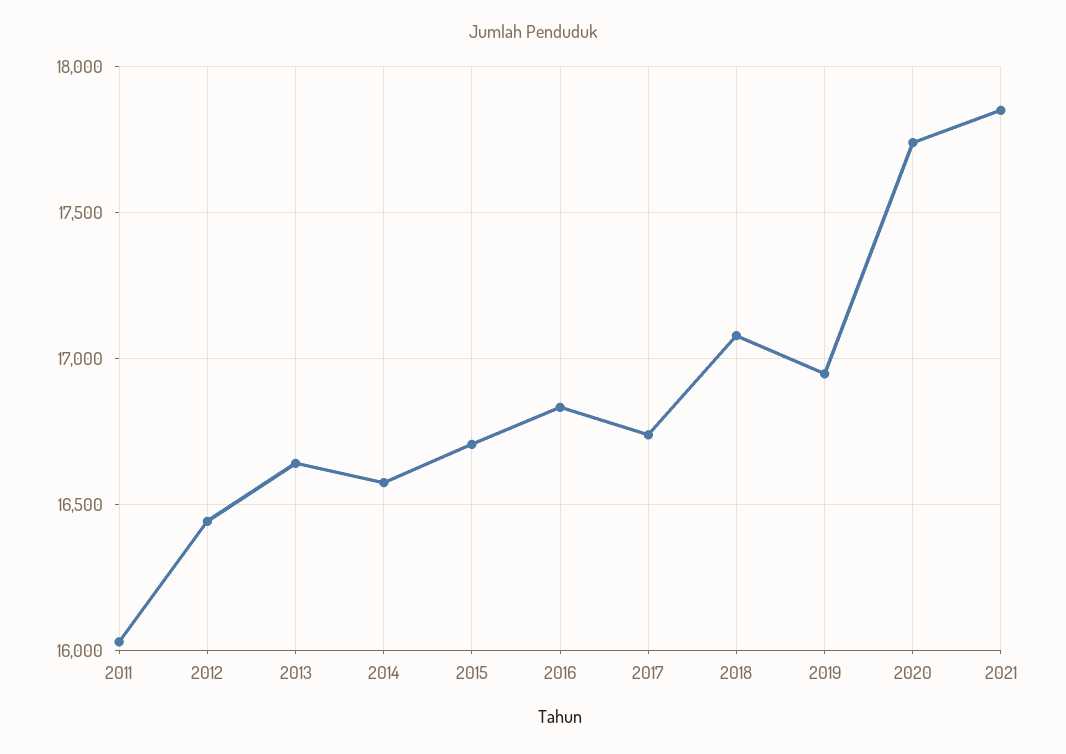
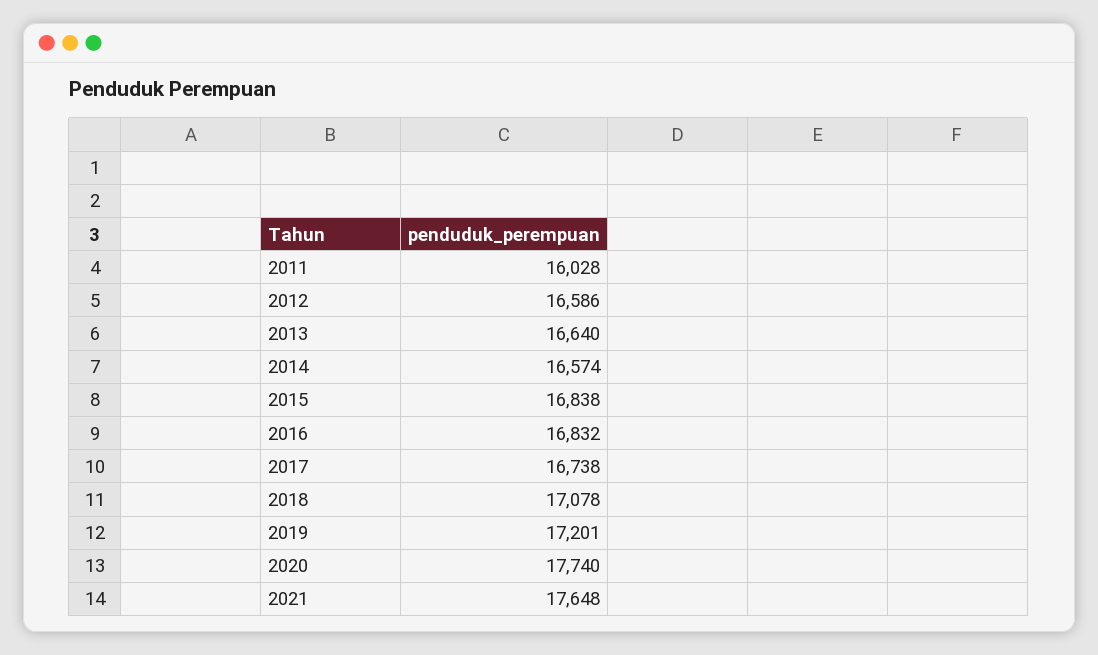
  {
    "2011": 16028,
-   "2012": 16450,
+   "2012": 16586,
    "2013": 16640,
    "2014": 16574,
-   "2015": 16700,
+   "2015": 16838,
    "2016": 16832,
    "2017": 16738,
    "2018": 17078,
-   "2019": 16950,
+   "2019": 17201,
    "2020": 17740,
-   "2021": 17850
+   "2021": 17648
  }

